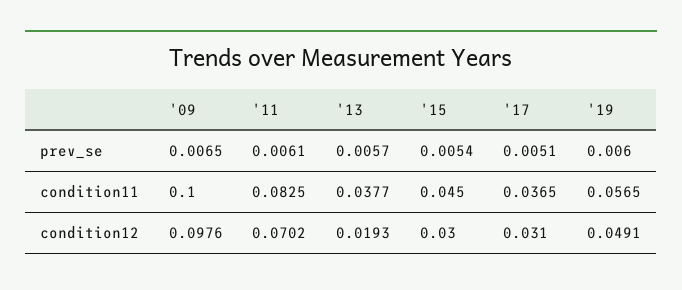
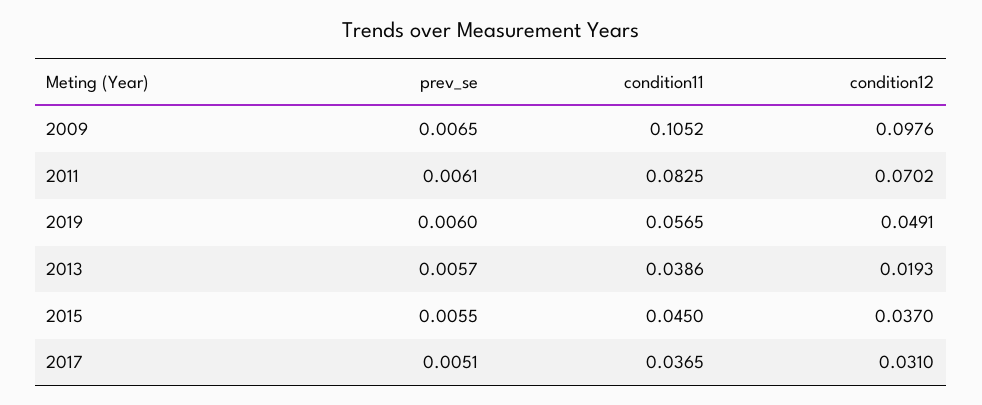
  {
    "'09": {
      "prev_se": 0.0065,
-     "condition11": 0.1,
+     "condition11": 0.1052,
      "condition12": 0.0976
    },
    "'11": {
      "prev_se": 0.0061,
      "condition11": 0.0825,
      "condition12": 0.0702
    },
    "'13": {
      "prev_se": 0.0057,
-     "condition11": 0.0377,
+     "condition11": 0.0386,
      "condition12": 0.0193
    },
    "'15": {
-     "prev_se": 0.0054,
+     "prev_se": 0.0055,
      "condition11": 0.045,
-     "condition12": 0.03
+     "condition12": 0.037
    },
    "'17": {
      "prev_se": 0.0051,
      "condition11": 0.0365,
      "condition12": 0.031
    },
    "'19": {
      "prev_se": 0.006,
      "condition11": 0.0565,
      "condition12": 0.0491
    }
  }

